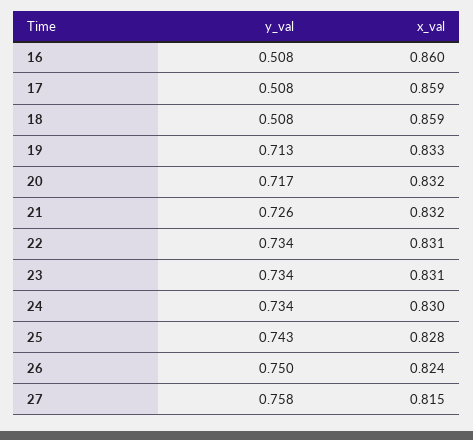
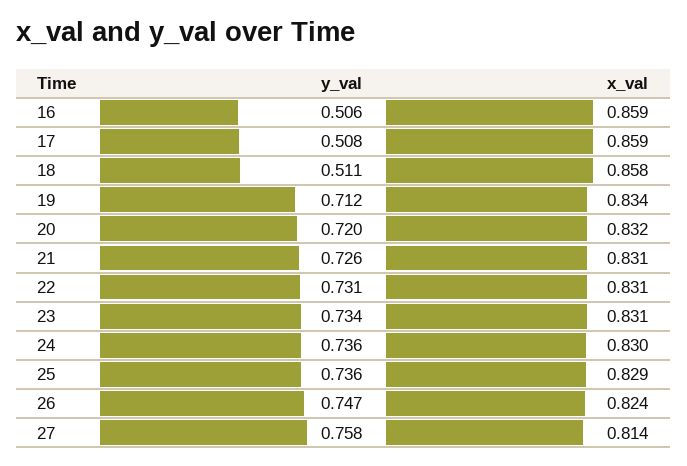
  {
    "y_val": {
-     "16": 0.508,
+     "16": 0.506,
      "17": 0.508,
-     "18": 0.508,
+     "18": 0.511,
-     "19": 0.713,
+     "19": 0.712,
-     "20": 0.717,
+     "20": 0.72,
      "21": 0.726,
-     "22": 0.734,
+     "22": 0.731,
      "23": 0.734,
-     "24": 0.734,
+     "24": 0.736,
-     "25": 0.743,
+     "25": 0.736,
-     "26": 0.75,
+     "26": 0.747,
      "27": 0.758
    },
    "x_val": {
-     "16": 0.86,
+     "16": 0.859,
      "17": 0.859,
-     "18": 0.859,
+     "18": 0.858,
-     "19": 0.833,
+     "19": 0.834,
      "20": 0.832,
-     "21": 0.832,
+     "21": 0.831,
      "22": 0.831,
      "23": 0.831,
      "24": 0.83,
-     "25": 0.828,
+     "25": 0.829,
      "26": 0.824,
-     "27": 0.815
+     "27": 0.814
    }
  }

